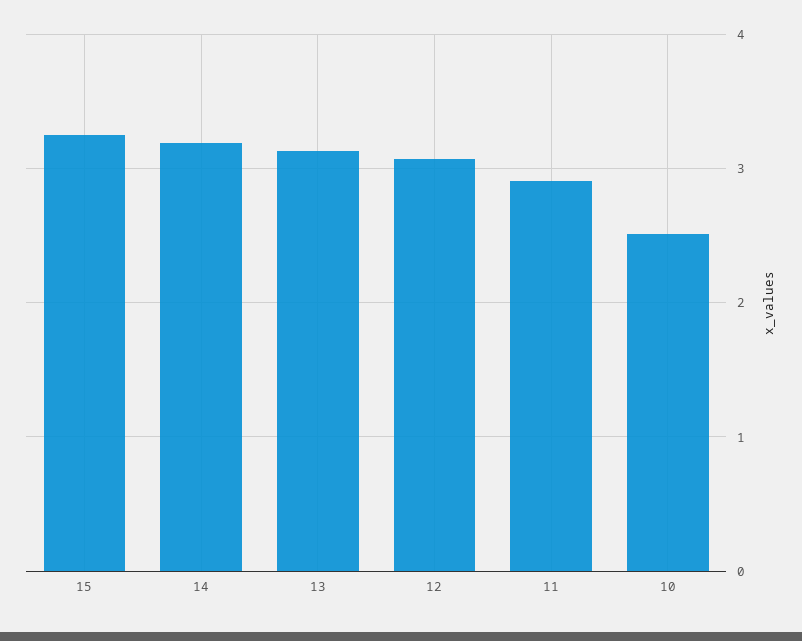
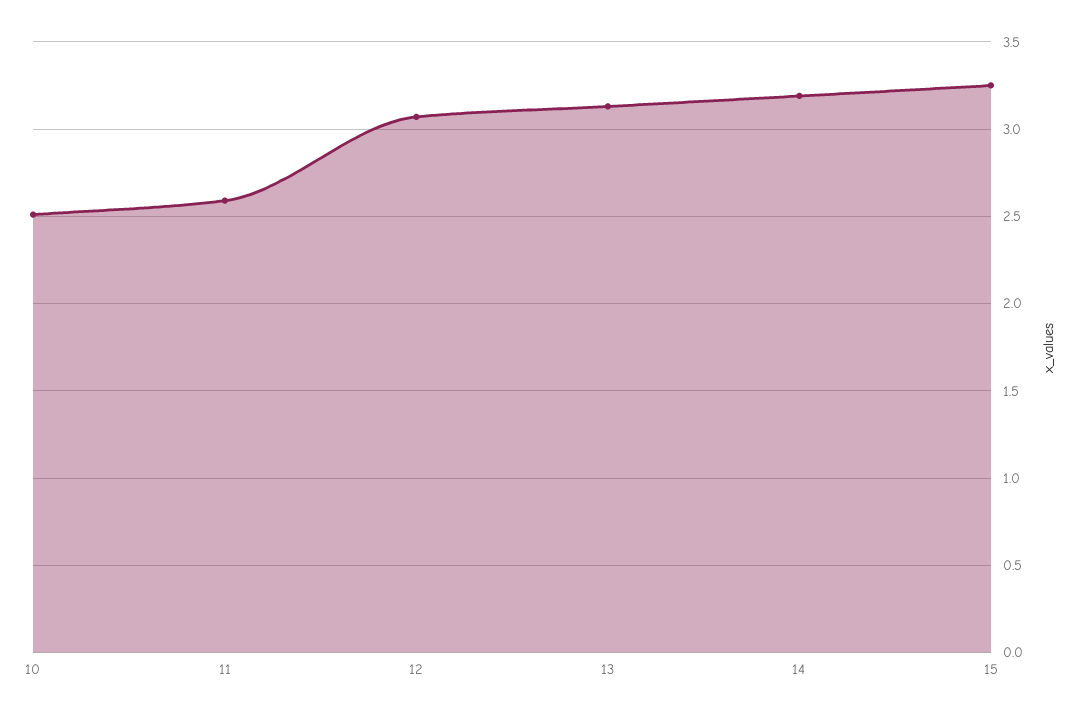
  {
    "15": 3.25,
    "14": 3.2,
    "13": 3.15,
    "12": 3.05,
-   "11": 2.9,
+   "11": 2.6,
    "10": 2.5
  }

